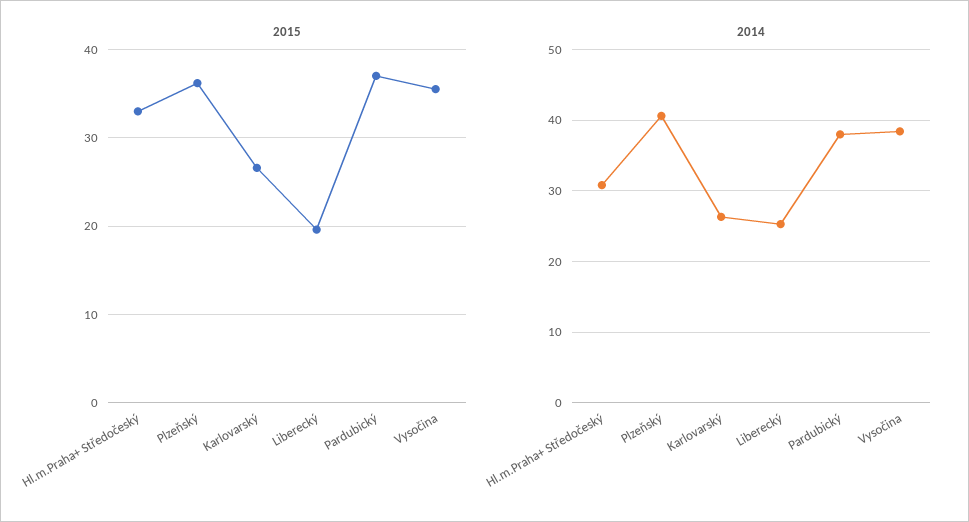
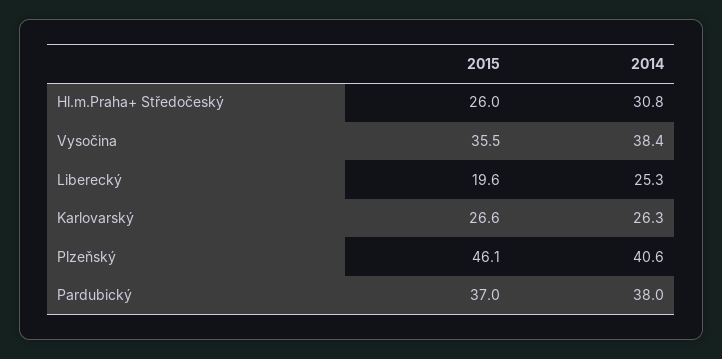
  {
    "2015": {
-     "Hl.m.Praha+ Středočeský": 33,
+     "Hl.m.Praha+ Středočeský": 26,
-     "Plzeňský": 36,
+     "Plzeňský": 46.1,
      "Karlovarský": 26.6,
      "Liberecký": 19.6,
      "Pardubický": 37,
      "Vysočina": 35.5
    },
    "2014": {
      "Hl.m.Praha+ Středočeský": 30.8,
      "Plzeňský": 40.6,
      "Karlovarský": 26.3,
      "Liberecký": 25.3,
      "Pardubický": 38,
      "Vysočina": 38.4
    }
  }

